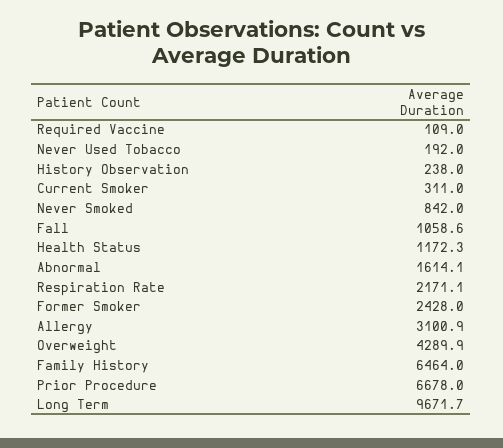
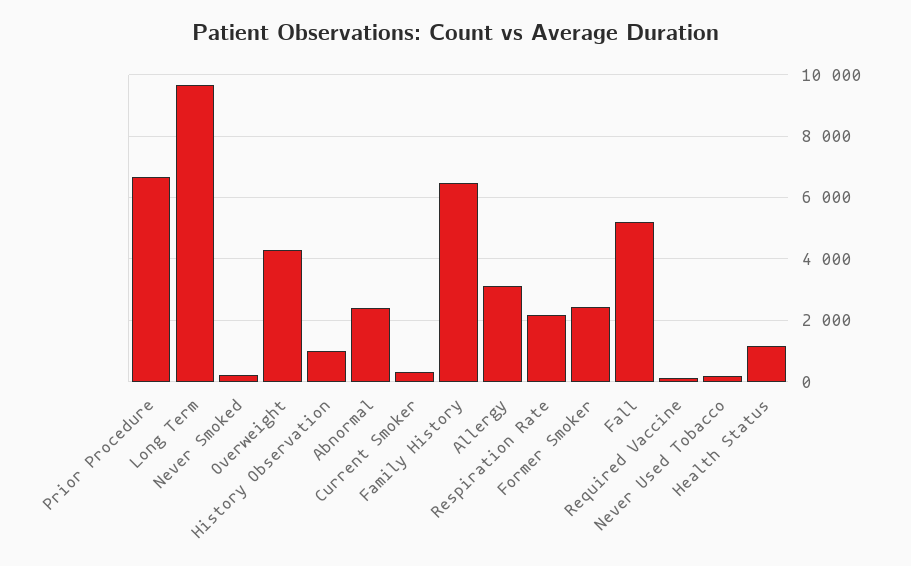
  {
    "Required Vaccine": 109,
    "Never Used Tobacco": 192,
-   "History Observation": 238,
+   "History Observation": 1000,
    "Current Smoker": 311,
-   "Never Smoked": 842,
+   "Never Smoked": 200,
-   "Fall": 1058.6,
+   "Fall": 5200,
    "Health Status": 1172.3,
-   "Abnormal": 1614.1,
+   "Abnormal": 2400,
    "Respiration Rate": 2171.1,
    "Former Smoker": 2428,
    "Allergy": 3100.9,
    "Overweight": 4289.9,
    "Family History": 6464,
    "Prior Procedure": 6678,
    "Long Term": 9671.7
  }

